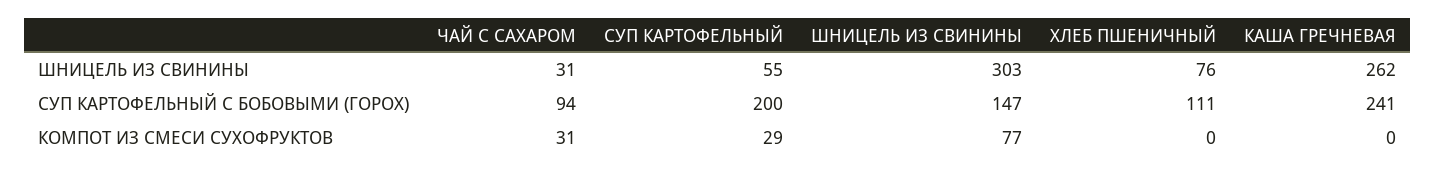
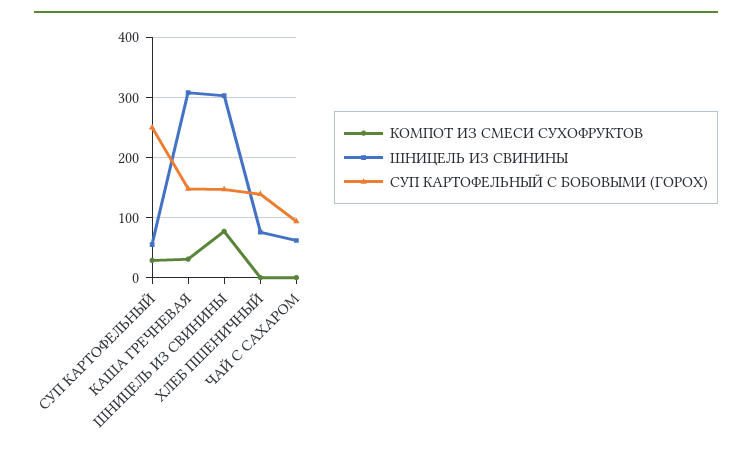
  {
    "ШНИЦЕЛЬ ИЗ СВИНИНЫ": {
-     "ЧАЙ С САХАРОМ": 31,
+     "ЧАЙ С САХАРОМ": 60,
      "СУП КАРТОФЕЛЬНЫЙ": 55,
      "ШНИЦЕЛЬ ИЗ СВИНИНЫ": 303,
      "ХЛЕБ ПШЕНИЧНЫЙ": 76,
-     "КАША ГРЕЧНЕВАЯ": 262
+     "КАША ГРЕЧНЕВАЯ": 310
    },
    "СУП КАРТОФЕЛЬНЫЙ С БОБОВЫМИ (ГОРОХ)": {
      "ЧАЙ С САХАРОМ": 94,
-     "СУП КАРТОФЕЛЬНЫЙ": 200,
+     "СУП КАРТОФЕЛЬНЫЙ": 250,
      "ШНИЦЕЛЬ ИЗ СВИНИНЫ": 147,
-     "ХЛЕБ ПШЕНИЧНЫЙ": 111,
+     "ХЛЕБ ПШЕНИЧНЫЙ": 140,
-     "КАША ГРЕЧНЕВАЯ": 241
+     "КАША ГРЕЧНЕВАЯ": 150
    },
    "КОМПОТ ИЗ СМЕСИ СУХОФРУКТОВ": {
-     "ЧАЙ С САХАРОМ": 31,
+     "ЧАЙ С САХАРОМ": 0,
      "СУП КАРТОФЕЛЬНЫЙ": 29,
      "ШНИЦЕЛЬ ИЗ СВИНИНЫ": 77,
      "ХЛЕБ ПШЕНИЧНЫЙ": 0,
-     "КАША ГРЕЧНЕВАЯ": 0
+     "КАША ГРЕЧНЕВАЯ": 30
    }
  }

